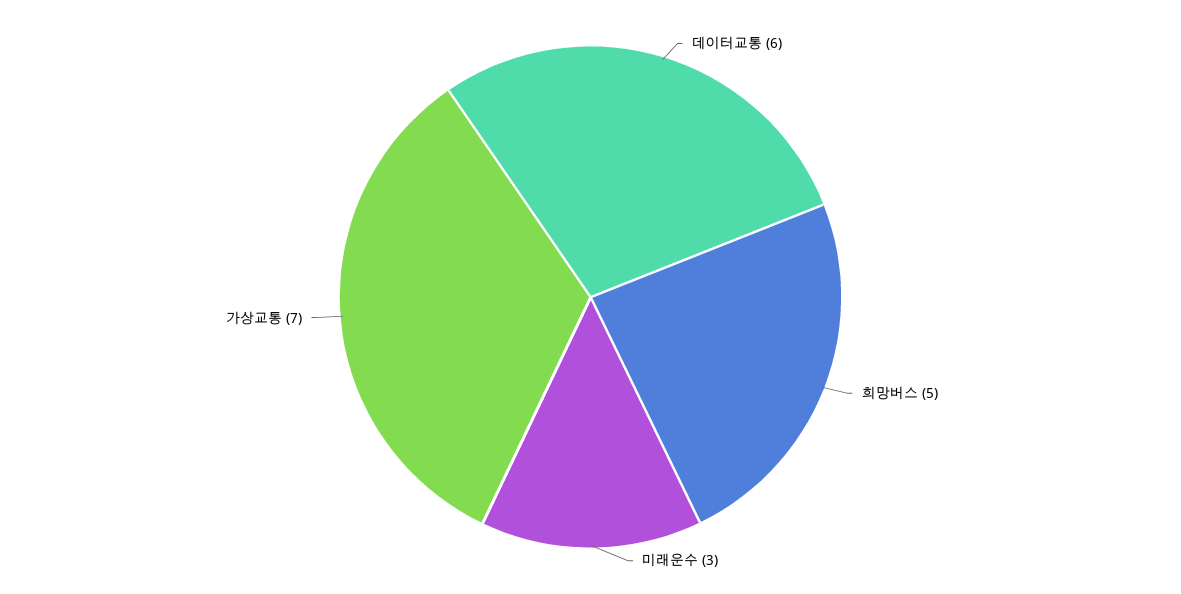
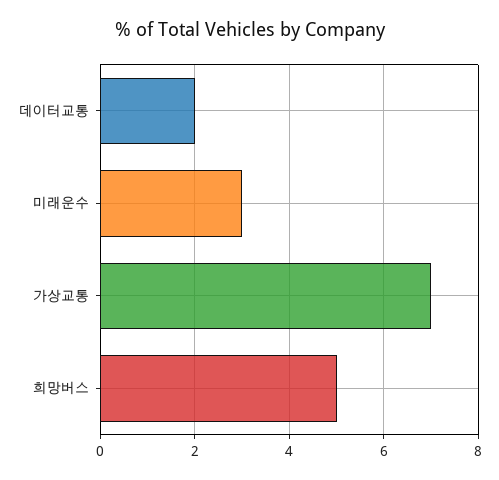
  {
-   "데이터교통": 6,
+   "데이터교통": 2,
    "희망버스": 5,
    "미래운수": 3,
    "가상교통": 7
  }

